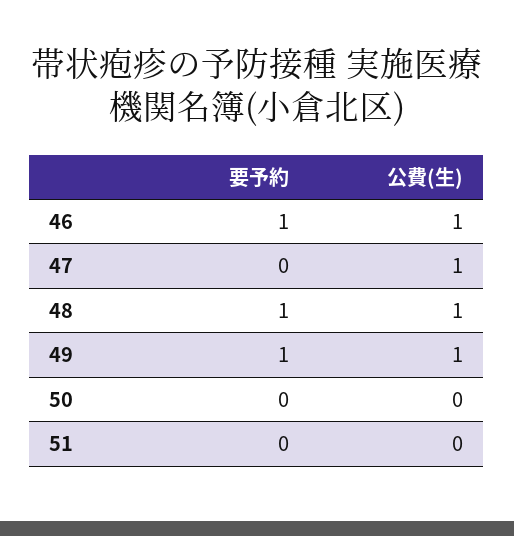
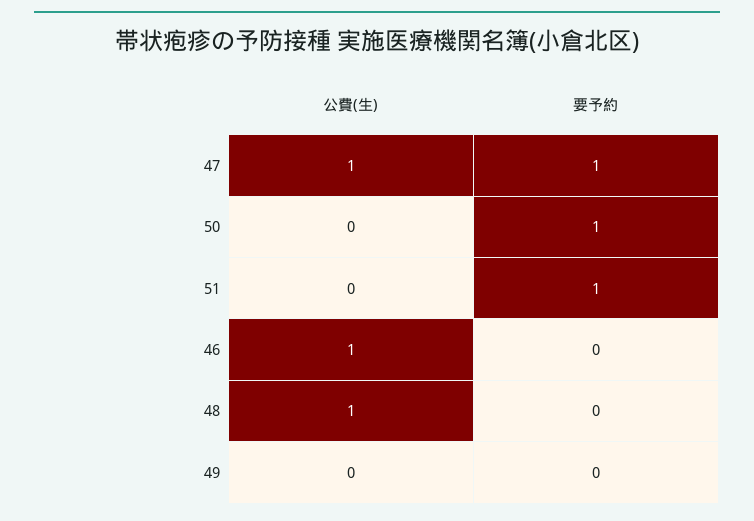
  {
    "要予約": {
-     "46": 1,
+     "46": 0,
-     "47": 0,
+     "47": 1,
-     "48": 1,
+     "48": 0,
-     "49": 1,
+     "49": 0,
-     "50": 0,
+     "50": 1,
-     "51": 0
+     "51": 1
    },
    "公費(生)": {
      "46": 1,
      "47": 1,
      "48": 1,
-     "49": 1,
+     "49": 0,
      "50": 0,
      "51": 0
    }
  }

